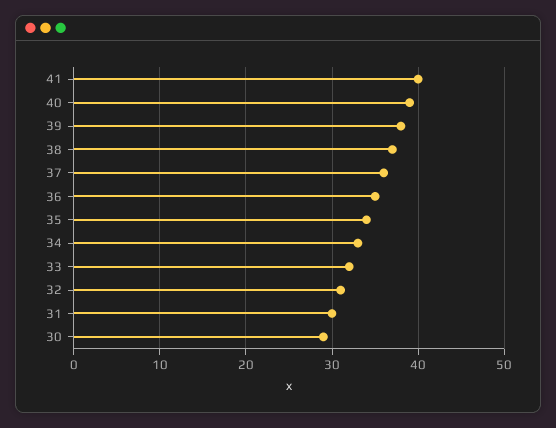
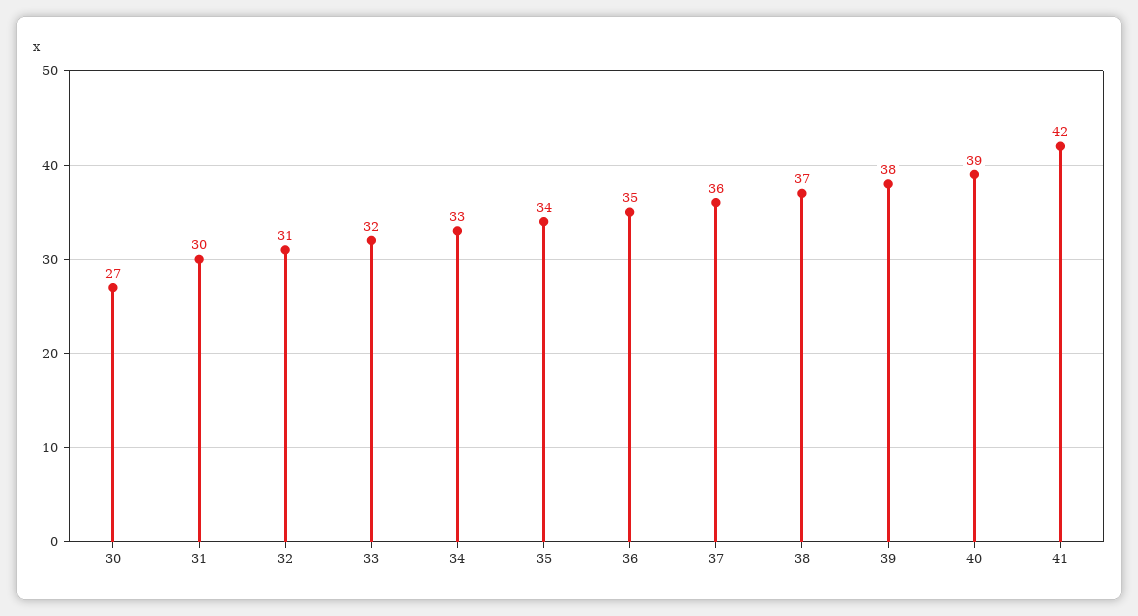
  {
-   "41": 40,
+   "41": 42,
    "40": 39,
    "39": 38,
    "38": 37,
    "37": 36,
    "36": 35,
    "35": 34,
    "34": 33,
    "33": 32,
    "32": 31,
    "31": 30,
-   "30": 29
+   "30": 27
  }

